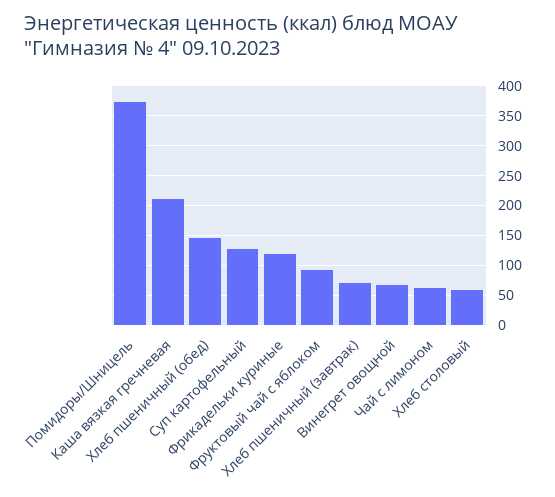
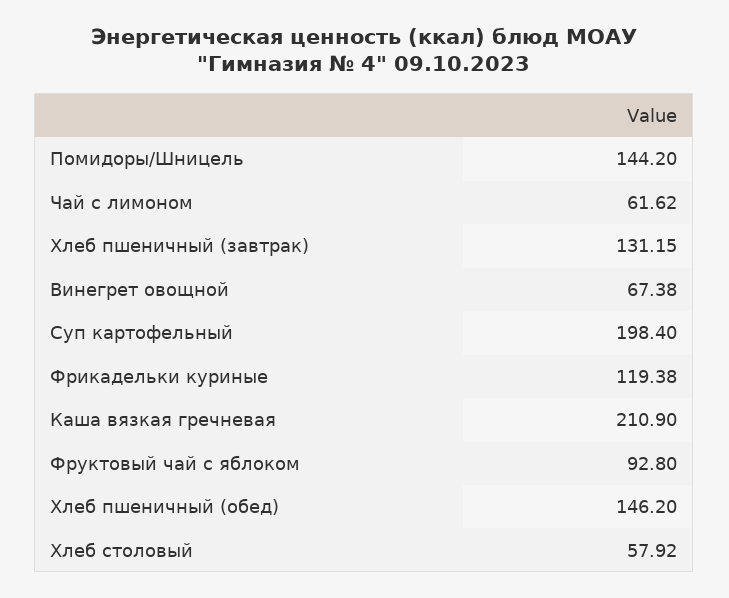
  {
-   "Помидоры/Шницель": 375,
+   "Помидоры/Шницель": 144.2,
    "Каша вязкая гречневая": 210.9,
    "Хлеб пшеничный (обед)": 146.2,
-   "Суп картофельный": 125,
+   "Суп картофельный": 198.4,
    "Фрикадельки куриные": 119.38,
    "Фруктовый чай с яблоком": 92.8,
-   "Хлеб пшеничный (завтрак)": 75,
+   "Хлеб пшеничный (завтрак)": 131.15,
    "Винегрет овощной": 67.38,
    "Чай с лимоном": 61.62,
    "Хлеб столовый": 57.92
  }

